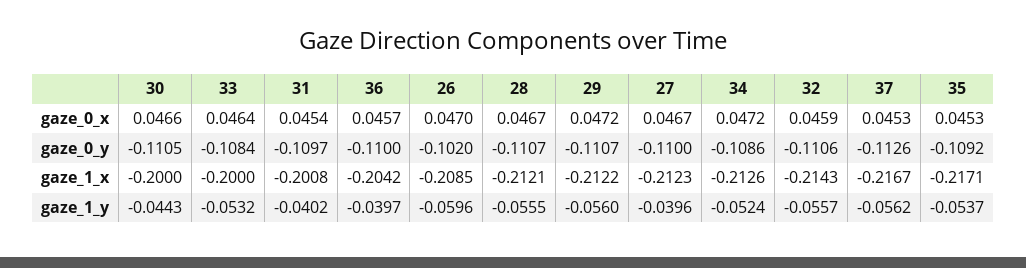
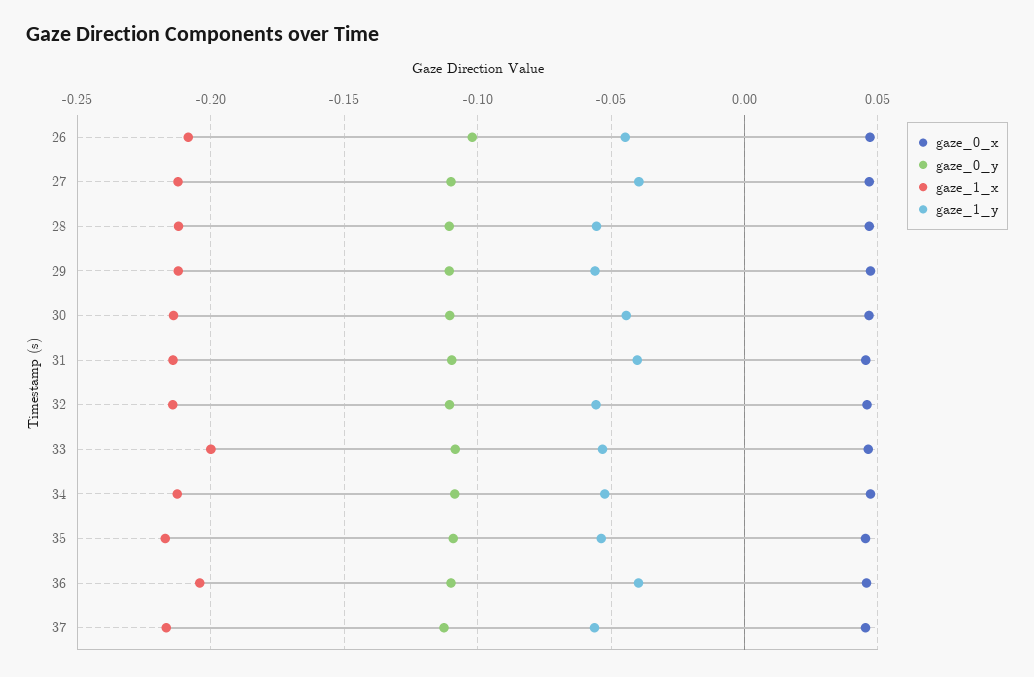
  {
    "gaze_0_x": {
      "30": 0.0466,
      "33": 0.0464,
      "31": 0.0454,
      "36": 0.0457,
      "26": 0.047,
      "28": 0.0467,
      "29": 0.0472,
      "27": 0.0467,
      "34": 0.0472,
      "32": 0.0459,
      "37": 0.0453,
      "35": 0.0453
    },
    "gaze_0_y": {
      "30": -0.1105,
      "33": -0.1084,
      "31": -0.1097,
      "36": -0.11,
      "26": -0.102,
      "28": -0.1107,
      "29": -0.1107,
      "27": -0.11,
      "34": -0.1086,
      "32": -0.1106,
      "37": -0.1126,
      "35": -0.1092
    },
    "gaze_1_x": {
-     "30": -0.2,
+     "30": -0.215,
      "33": -0.2,
-     "31": -0.2008,
+     "31": -0.215,
      "36": -0.2042,
      "26": -0.2085,
      "28": -0.2121,
      "29": -0.2122,
      "27": -0.2123,
      "34": -0.2126,
      "32": -0.2143,
      "37": -0.2167,
      "35": -0.2171
    },
    "gaze_1_y": {
      "30": -0.0443,
      "33": -0.0532,
      "31": -0.0402,
      "36": -0.0397,
-     "26": -0.0596,
+     "26": -0.045,
      "28": -0.0555,
      "29": -0.056,
      "27": -0.0396,
      "34": -0.0524,
      "32": -0.0557,
      "37": -0.0562,
      "35": -0.0537
    }
  }

